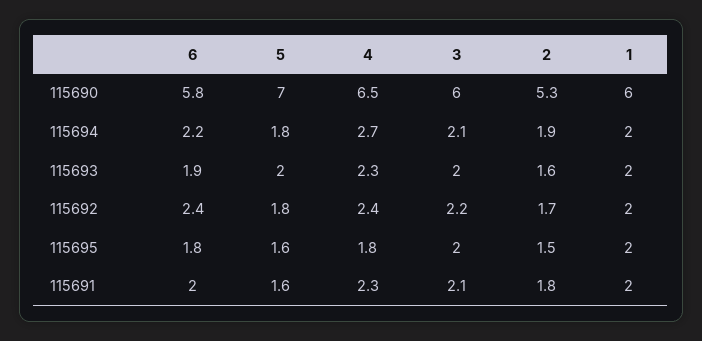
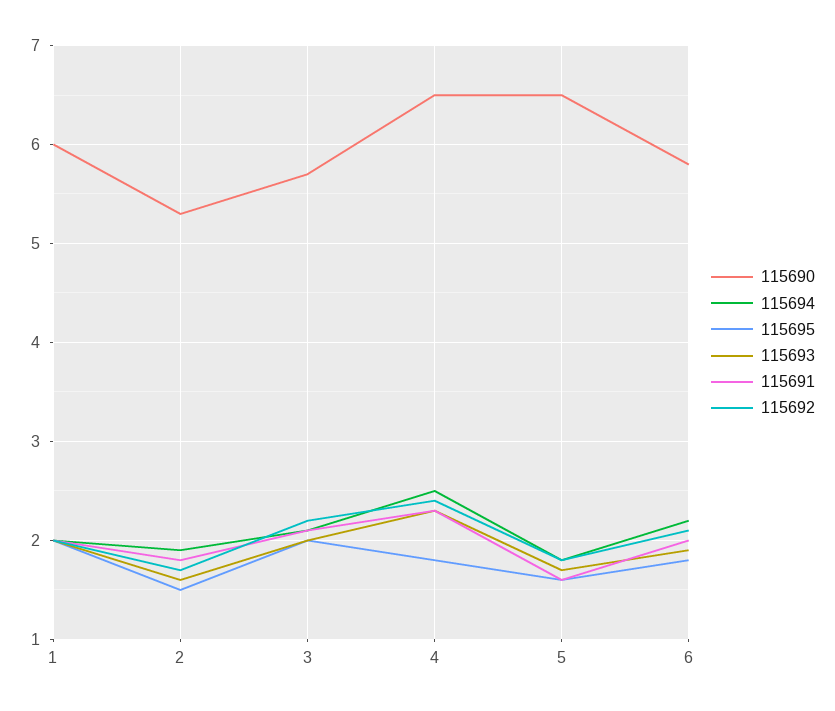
  {
    "115690": {
      "6": 5.8,
-     "5": 7,
+     "5": 6.5,
      "4": 6.5,
-     "3": 6,
+     "3": 5.7,
      "2": 5.3,
      "1": 6
    },
    "115694": {
      "6": 2.2,
      "5": 1.8,
-     "4": 2.7,
+     "4": 2.5,
      "3": 2.1,
      "2": 1.9,
      "1": 2
    },
    "115693": {
      "6": 1.9,
-     "5": 2,
+     "5": 1.7,
      "4": 2.3,
      "3": 2,
      "2": 1.6,
      "1": 2
    },
    "115692": {
-     "6": 2.4,
+     "6": 2.1,
      "5": 1.8,
      "4": 2.4,
      "3": 2.2,
      "2": 1.7,
      "1": 2
    },
    "115695": {
      "6": 1.8,
      "5": 1.6,
      "4": 1.8,
      "3": 2,
      "2": 1.5,
      "1": 2
    },
    "115691": {
      "6": 2,
      "5": 1.6,
      "4": 2.3,
      "3": 2.1,
      "2": 1.8,
      "1": 2
    }
  }

